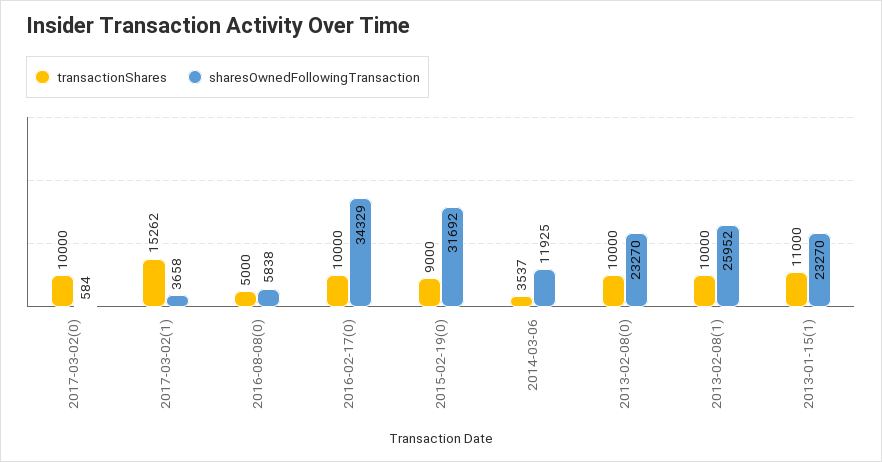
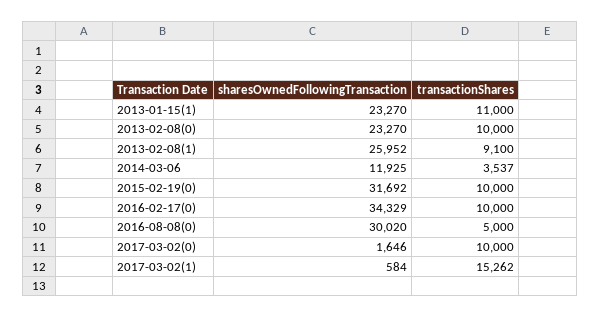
  {
    "transactionShares": {
      "2017-03-02(0)": 10000,
      "2017-03-02(1)": 15262,
      "2016-08-08(0)": 5000,
      "2016-02-17(0)": 10000,
-     "2015-02-19(0)": 9000,
+     "2015-02-19(0)": 10000,
      "2014-03-06": 3537,
      "2013-02-08(0)": 10000,
-     "2013-02-08(1)": 10000,
+     "2013-02-08(1)": 9100,
      "2013-01-15(1)": 11000
    },
    "sharesOwnedFollowingTransaction": {
-     "2017-03-02(0)": 584,
+     "2017-03-02(0)": 1646,
-     "2017-03-02(1)": 3658,
+     "2017-03-02(1)": 584,
-     "2016-08-08(0)": 5838,
+     "2016-08-08(0)": 30020,
      "2016-02-17(0)": 34329,
      "2015-02-19(0)": 31692,
      "2014-03-06": 11925,
      "2013-02-08(0)": 23270,
      "2013-02-08(1)": 25952,
      "2013-01-15(1)": 23270
    }
  }

